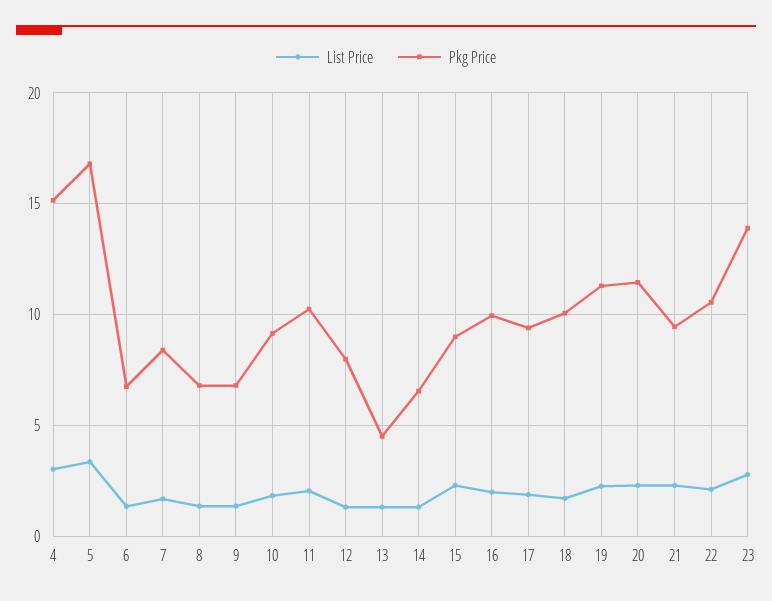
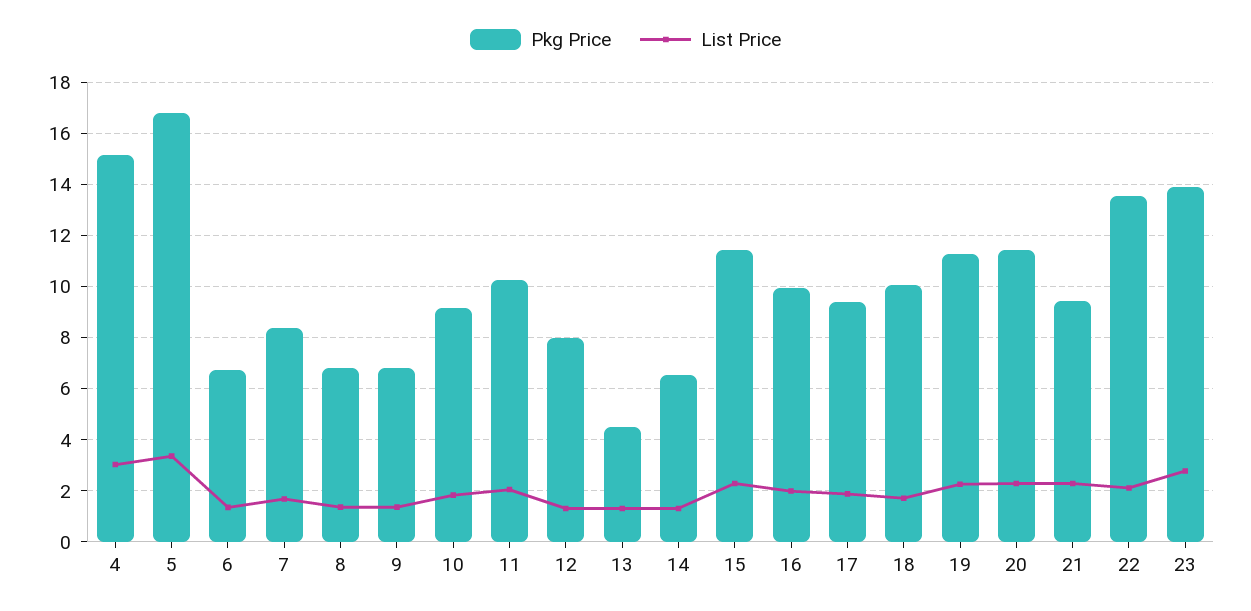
  {
    "List Price": {
      "4": 3,
      "5": 3.25,
      "6": 1.25,
      "7": 1.75,
      "8": 1.25,
      "9": 1.25,
      "10": 1.75,
      "11": 2,
      "12": 1.25,
      "13": 1.25,
      "14": 1.25,
      "15": 2.25,
      "16": 2,
      "17": 2,
      "18": 1.75,
      "19": 2.25,
      "20": 2.25,
      "21": 2.25,
      "22": 2,
      "23": 2.75
    },
    "Pkg Price": {
      "4": 15.25,
      "5": 16.75,
      "6": 6.75,
      "7": 8.5,
      "8": 6.75,
      "9": 6.75,
      "10": 9.25,
      "11": 10.25,
      "12": 8,
      "13": 4.5,
      "14": 6.5,
-     "15": 9,
+     "15": 11.5,
      "16": 10,
      "17": 9.5,
      "18": 10,
      "19": 11.25,
      "20": 11.5,
      "21": 9.5,
-     "22": 10.5,
+     "22": 13.5,
      "23": 14
    }
  }

